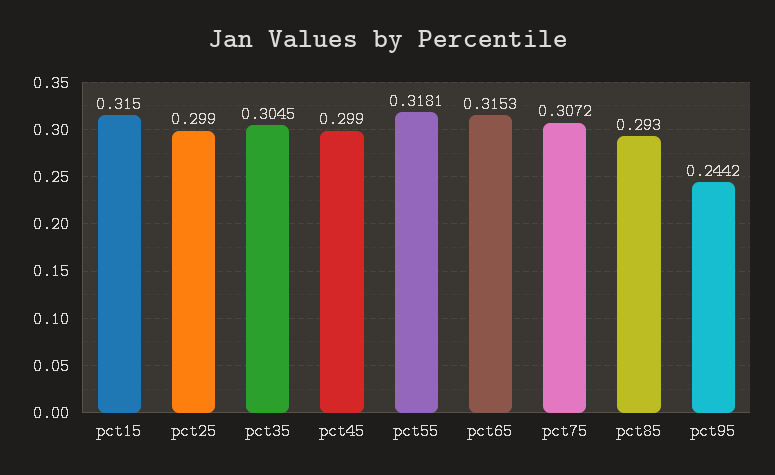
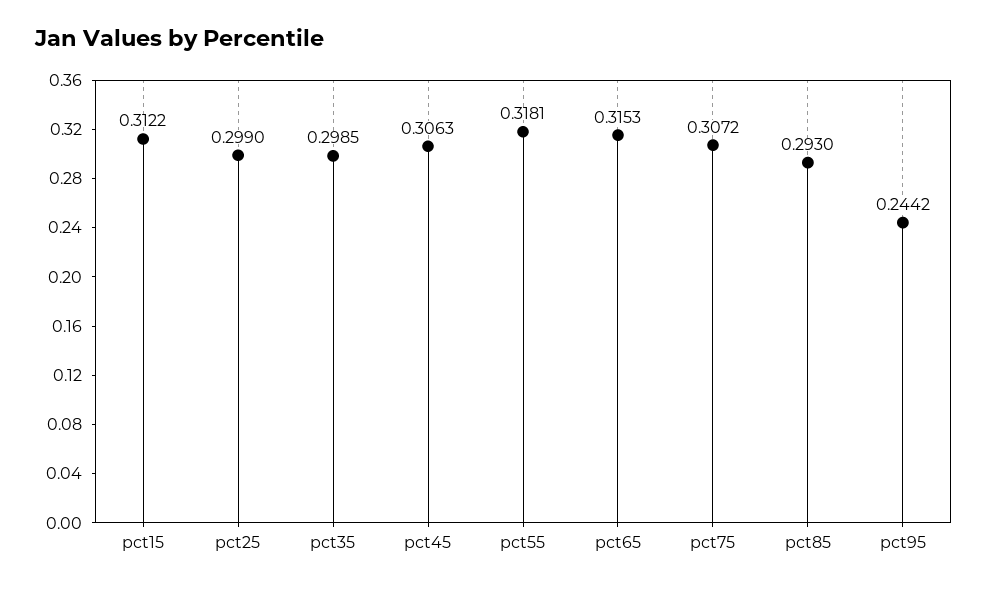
  {
-   "pct15": 0.315,
+   "pct15": 0.3122,
    "pct25": 0.299,
-   "pct35": 0.3045,
+   "pct35": 0.2985,
-   "pct45": 0.299,
+   "pct45": 0.3063,
    "pct55": 0.3181,
    "pct65": 0.3153,
    "pct75": 0.3072,
    "pct85": 0.293,
    "pct95": 0.2442
  }

